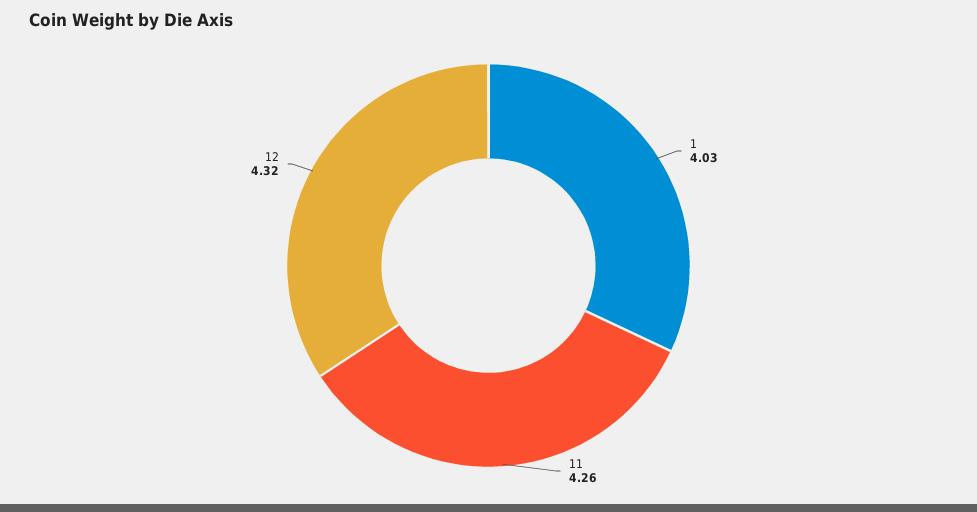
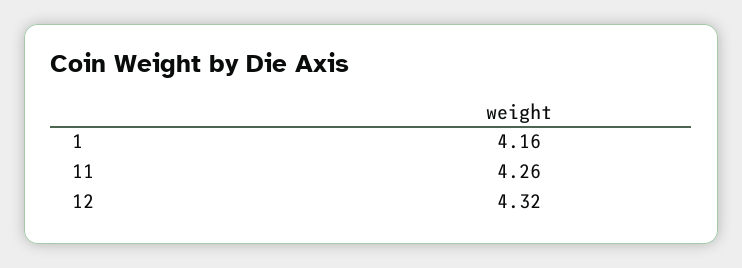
  {
-   "1": 4.03,
+   "1": 4.16,
    "11": 4.26,
    "12": 4.32
  }

